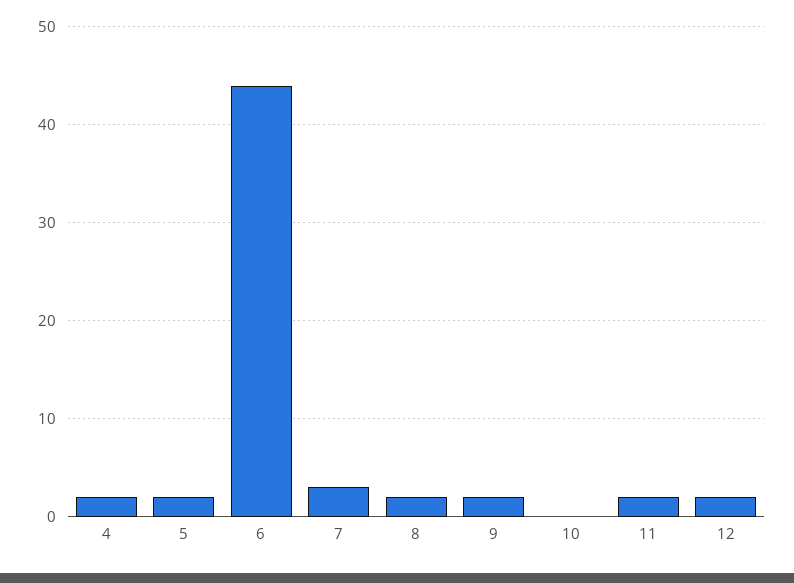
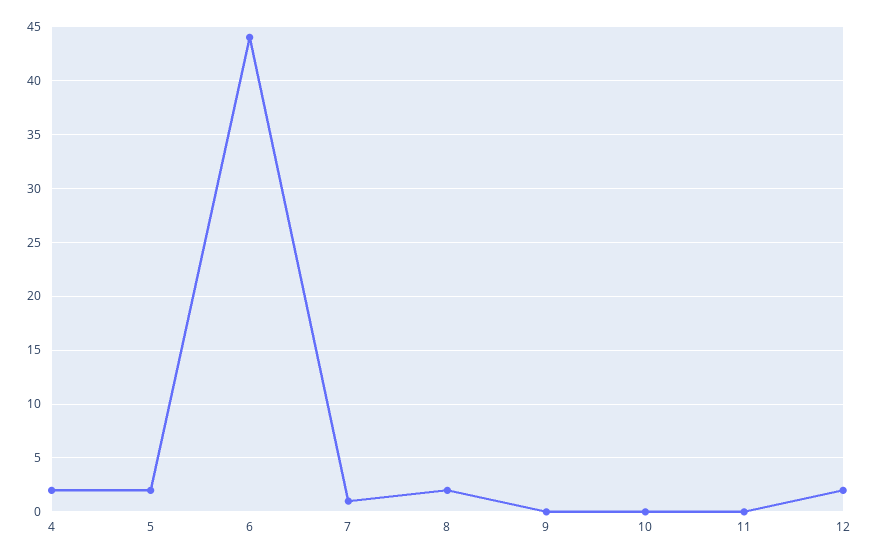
  {
    "4": 2,
    "5": 2,
    "6": 44,
-   "7": 3,
+   "7": 1,
    "8": 2,
-   "9": 2,
+   "9": 0,
    "10": 0,
-   "11": 2,
+   "11": 0,
    "12": 2
  }

